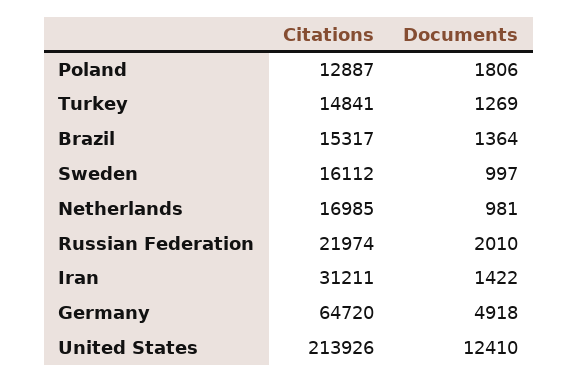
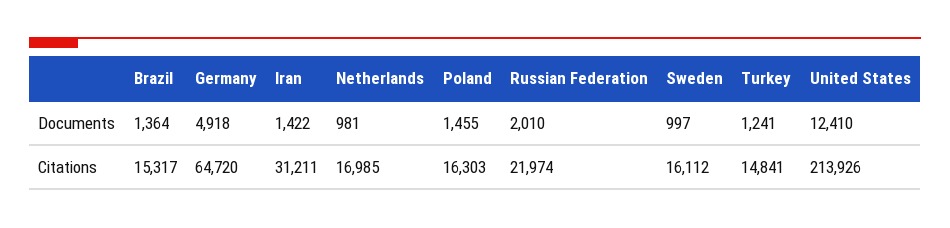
  {
    "Citations": {
-     "Poland": 12887,
+     "Poland": 16303,
      "Turkey": 14841,
      "Brazil": 15317,
      "Sweden": 16112,
      "Netherlands": 16985,
      "Russian Federation": 21974,
      "Iran": 31211,
      "Germany": 64720,
      "United States": 213926
    },
    "Documents": {
-     "Poland": 1806,
+     "Poland": 1455,
-     "Turkey": 1269,
+     "Turkey": 1241,
      "Brazil": 1364,
      "Sweden": 997,
      "Netherlands": 981,
      "Russian Federation": 2010,
      "Iran": 1422,
      "Germany": 4918,
      "United States": 12410
    }
  }

